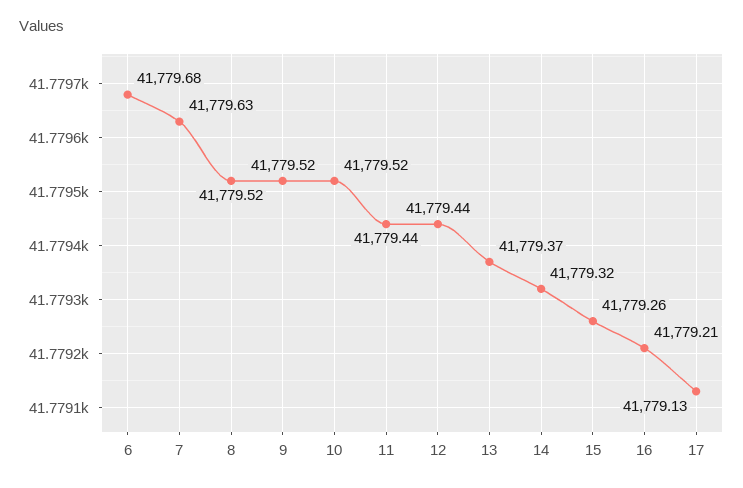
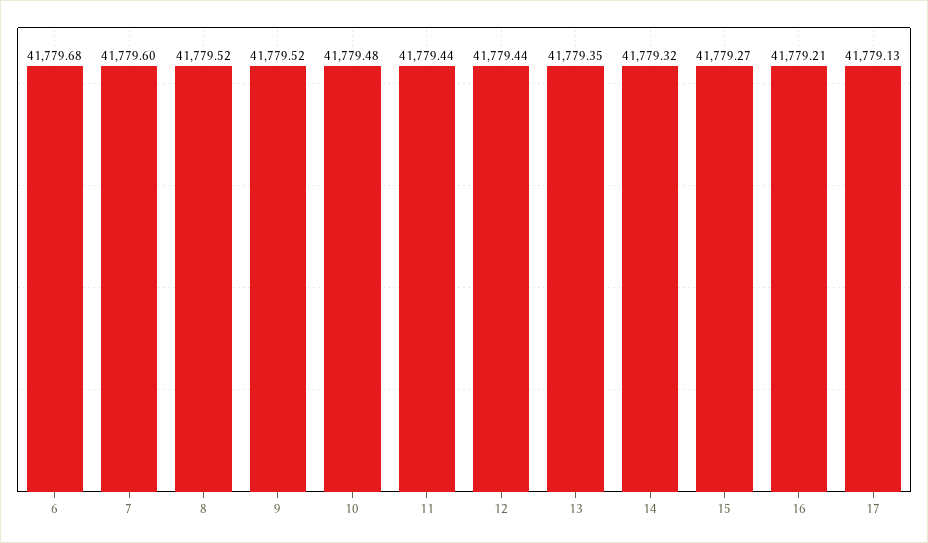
  {
    "6": 41779.68,
-   "7": 41779.63,
+   "7": 41779.6,
    "8": 41779.52,
    "9": 41779.52,
-   "10": 41779.52,
+   "10": 41779.48,
    "11": 41779.44,
    "12": 41779.44,
-   "13": 41779.37,
+   "13": 41779.35,
    "14": 41779.32,
-   "15": 41779.26,
+   "15": 41779.27,
    "16": 41779.21,
    "17": 41779.13
  }

